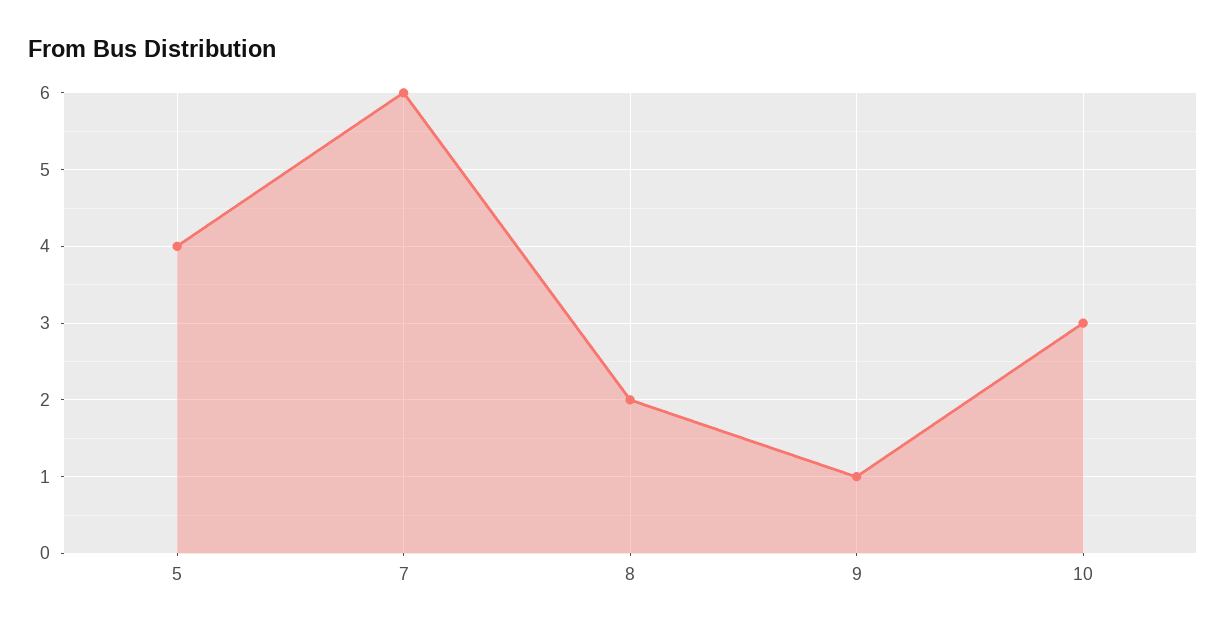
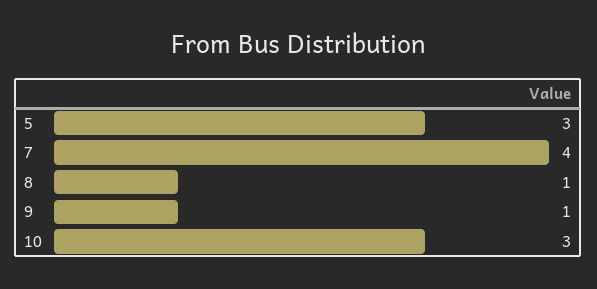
  {
-   "5": 4,
+   "5": 3,
-   "7": 6,
+   "7": 4,
-   "8": 2,
+   "8": 1,
    "9": 1,
    "10": 3
  }

